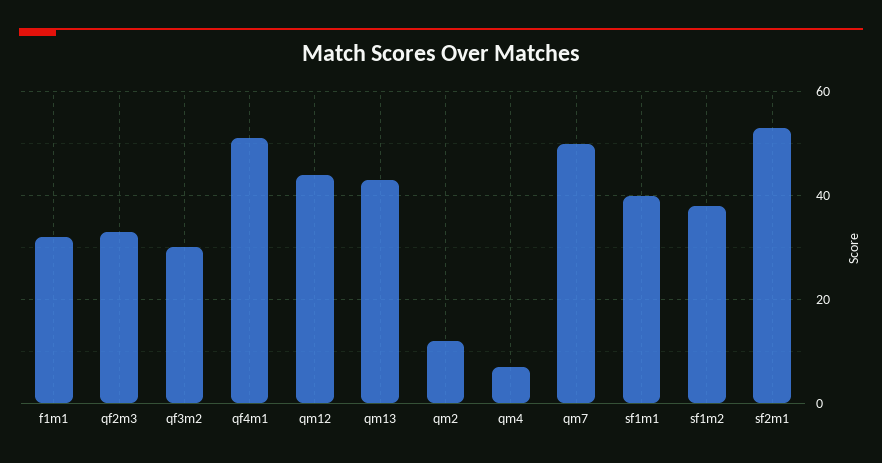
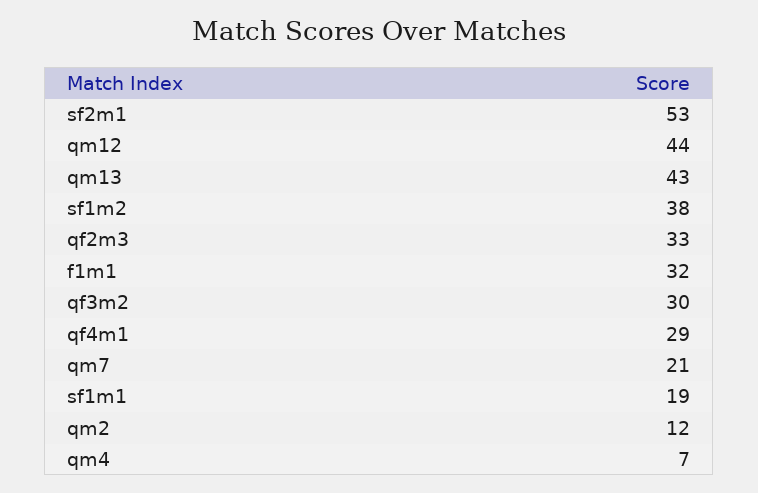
  {
    "f1m1": 32,
    "qf2m3": 33,
    "qf3m2": 30,
-   "qf4m1": 50,
+   "qf4m1": 29,
    "qm12": 44,
    "qm13": 43,
    "qm2": 12,
    "qm4": 7,
-   "qm7": 50,
+   "qm7": 21,
-   "sf1m1": 40,
+   "sf1m1": 19,
    "sf1m2": 38,
    "sf2m1": 53
  }

